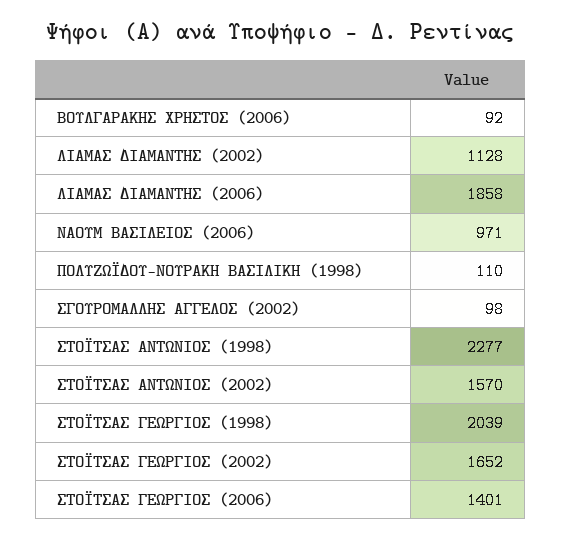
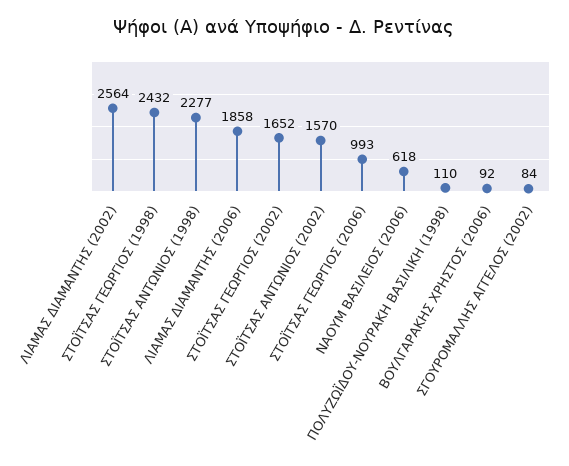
  {
    "ΒΟΥΛΓΑΡΑΚΗΣ ΧΡΗΣΤΟΣ (2006)": 92,
-   "ΛΙΑΜΑΣ ΔΙΑΜΑΝΤΗΣ (2002)": 1128,
+   "ΛΙΑΜΑΣ ΔΙΑΜΑΝΤΗΣ (2002)": 2564,
    "ΛΙΑΜΑΣ ΔΙΑΜΑΝΤΗΣ (2006)": 1858,
-   "ΝΑΟΥΜ ΒΑΣΙΛΕΙΟΣ (2006)": 971,
+   "ΝΑΟΥΜ ΒΑΣΙΛΕΙΟΣ (2006)": 618,
    "ΠΟΛΥΖΩΪΔΟΥ-ΝΟΥΡΑΚΗ ΒΑΣΙΛΙΚΗ (1998)": 110,
-   "ΣΓΟΥΡΟΜΑΛΛΗΣ ΑΓΓΕΛΟΣ (2002)": 98,
+   "ΣΓΟΥΡΟΜΑΛΛΗΣ ΑΓΓΕΛΟΣ (2002)": 84,
    "ΣΤΟΪΤΣΑΣ ΑΝΤΩΝΙΟΣ (1998)": 2277,
    "ΣΤΟΪΤΣΑΣ ΑΝΤΩΝΙΟΣ (2002)": 1570,
-   "ΣΤΟΪΤΣΑΣ ΓΕΩΡΓΙΟΣ (1998)": 2039,
+   "ΣΤΟΪΤΣΑΣ ΓΕΩΡΓΙΟΣ (1998)": 2432,
    "ΣΤΟΪΤΣΑΣ ΓΕΩΡΓΙΟΣ (2002)": 1652,
-   "ΣΤΟΪΤΣΑΣ ΓΕΩΡΓΙΟΣ (2006)": 1401
+   "ΣΤΟΪΤΣΑΣ ΓΕΩΡΓΙΟΣ (2006)": 993
  }

